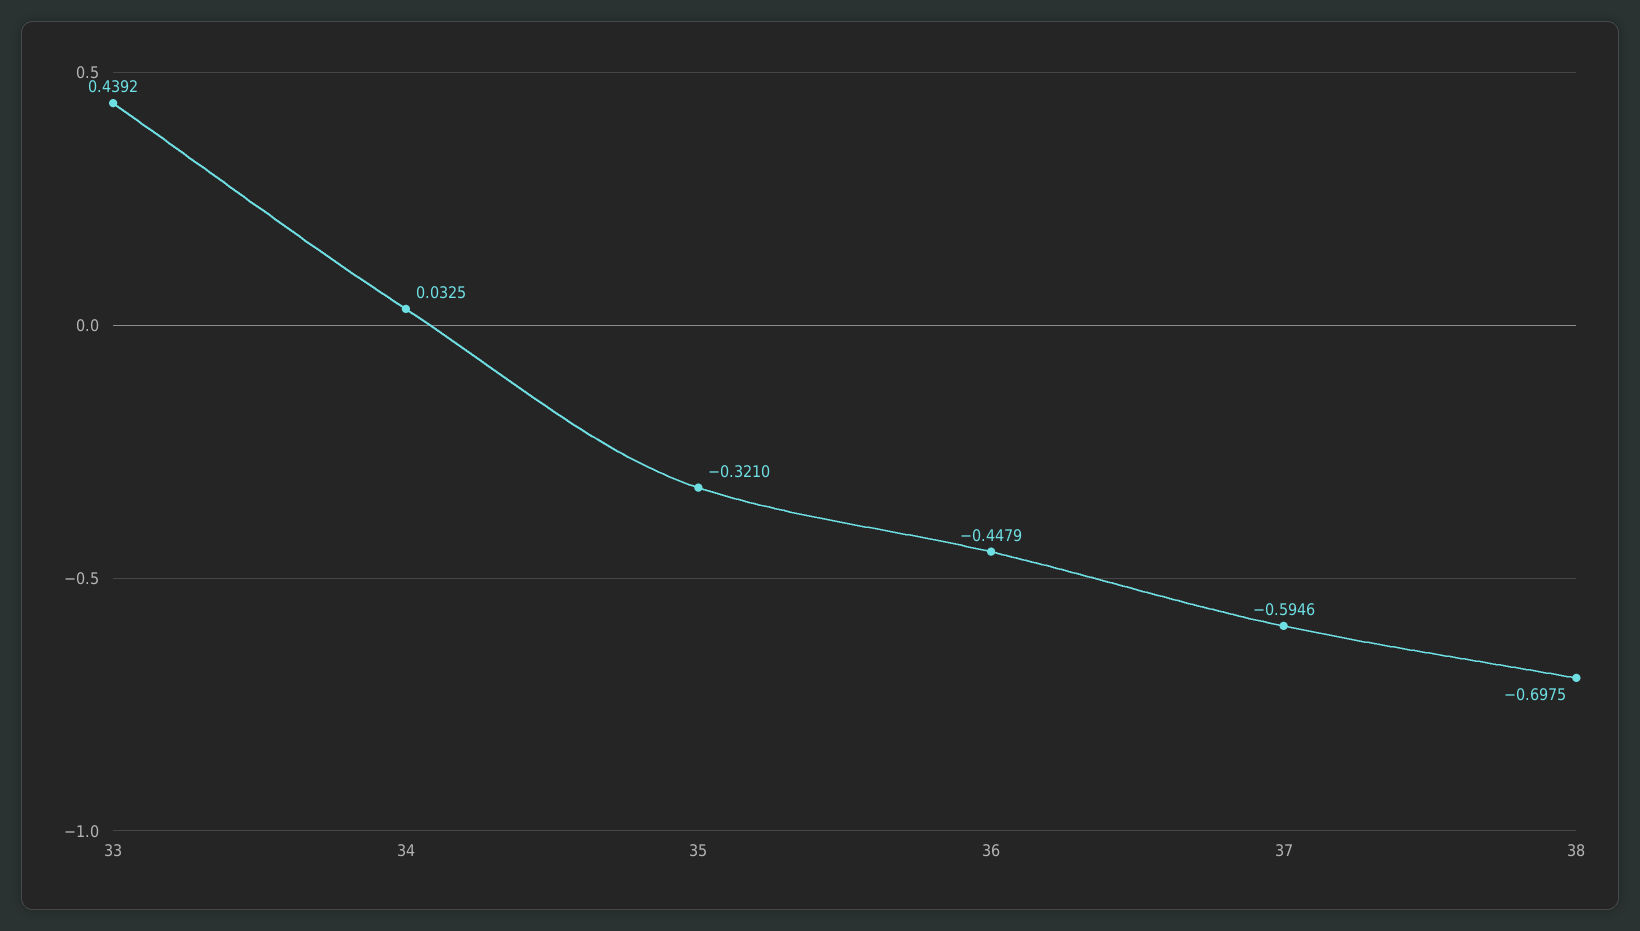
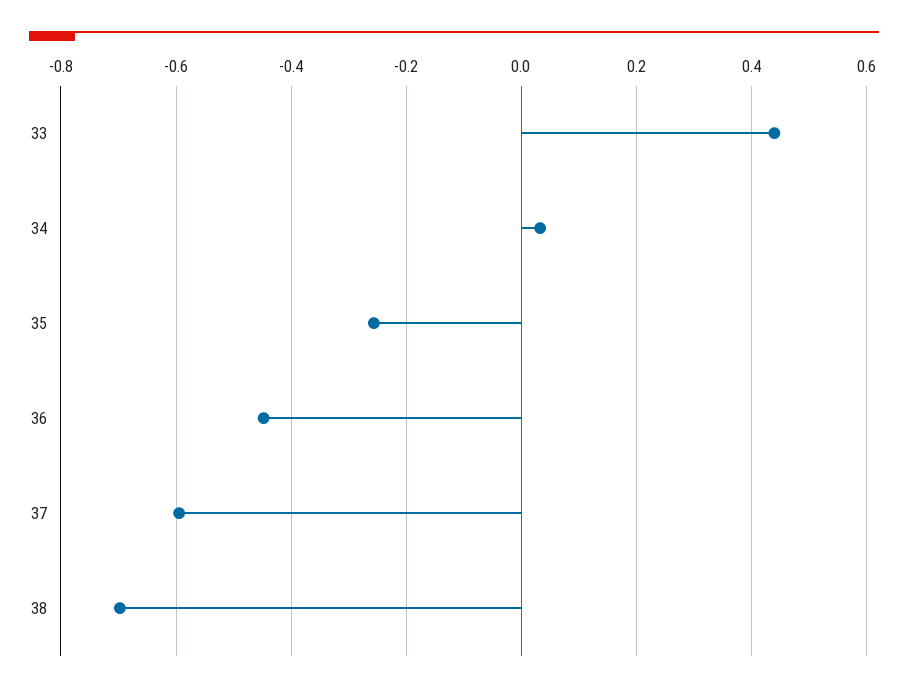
  {
    "33": 0.4392,
    "34": 0.0325,
-   "35": -0.321,
+   "35": -0.26,
    "36": -0.4479,
    "37": -0.5946,
    "38": -0.6975
  }

